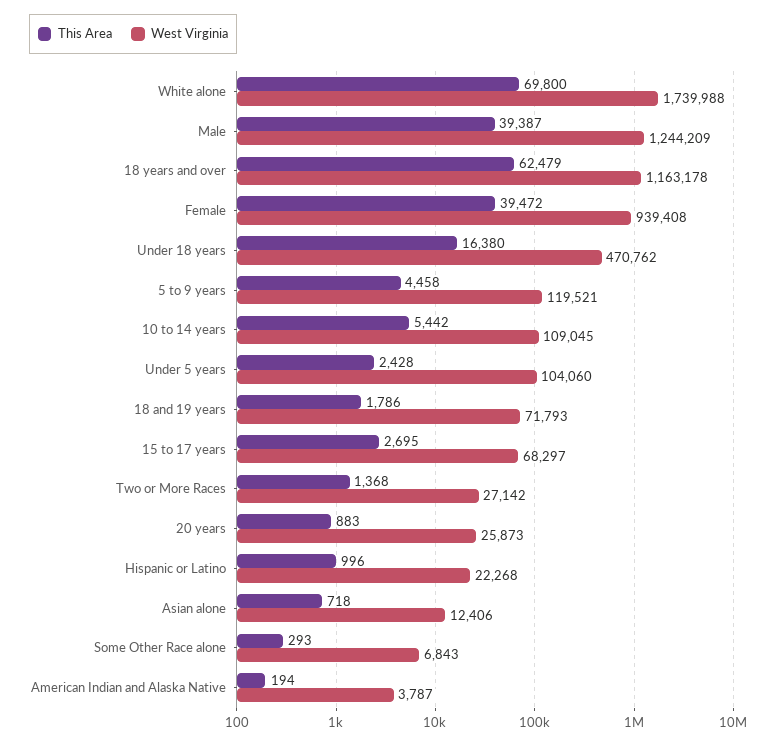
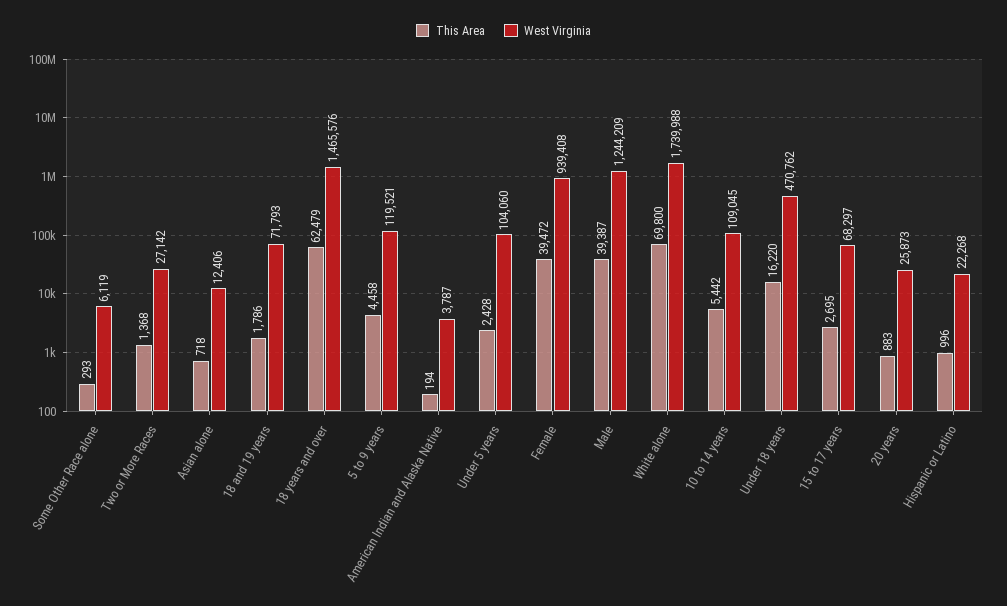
  {
    "This Area": {
      "White alone": 69800,
      "Male": 39387,
      "18 years and over": 62479,
      "Female": 39472,
-     "Under 18 years": 16380,
+     "Under 18 years": 16220,
      "5 to 9 years": 4458,
      "10 to 14 years": 5442,
      "Under 5 years": 2428,
      "18 and 19 years": 1786,
      "15 to 17 years": 2695,
      "Two or More Races": 1368,
      "20 years": 883,
      "Hispanic or Latino": 996,
      "Asian alone": 718,
      "Some Other Race alone": 293,
      "American Indian and Alaska Native": 194
    },
    "West Virginia": {
      "White alone": 1739988,
      "Male": 1244209,
-     "18 years and over": 1163178,
+     "18 years and over": 1465576,
      "Female": 939408,
      "Under 18 years": 470762,
      "5 to 9 years": 119521,
      "10 to 14 years": 109045,
      "Under 5 years": 104060,
      "18 and 19 years": 71793,
      "15 to 17 years": 68297,
      "Two or More Races": 27142,
      "20 years": 25873,
      "Hispanic or Latino": 22268,
      "Asian alone": 12406,
-     "Some Other Race alone": 6843,
+     "Some Other Race alone": 6119,
      "American Indian and Alaska Native": 3787
    }
  }

